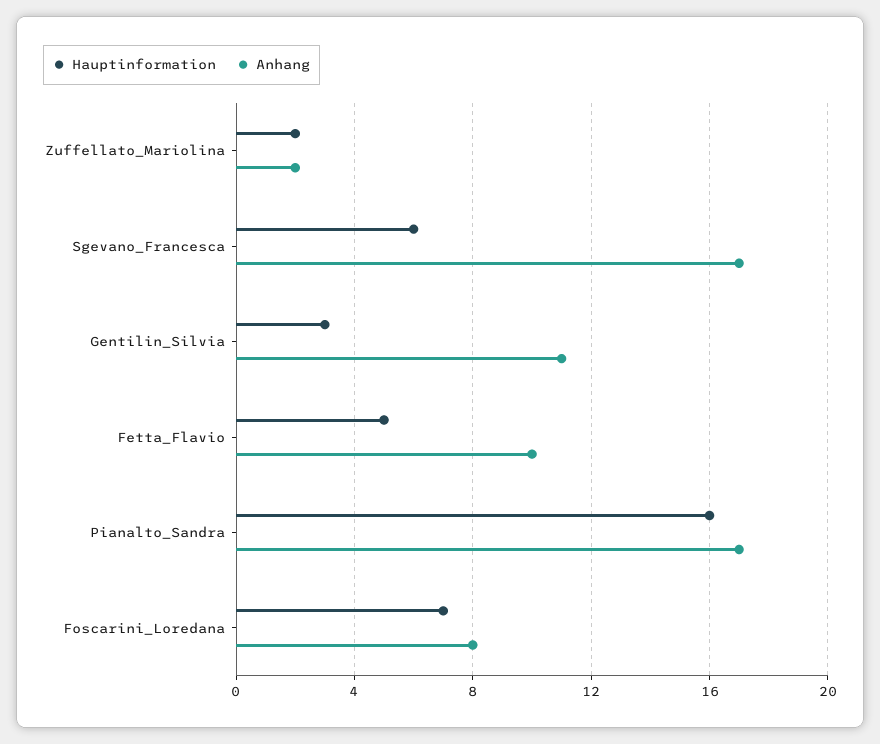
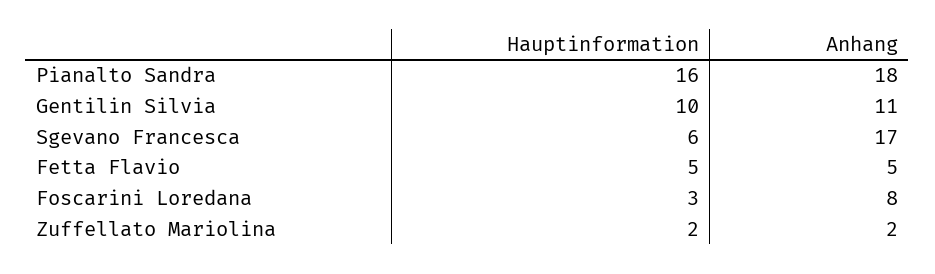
  {
    "Hauptinformation": {
      "Zuffellato_Mariolina": 2,
      "Sgevano_Francesca": 6,
-     "Gentilin_Silvia": 3,
+     "Gentilin_Silvia": 10,
      "Fetta_Flavio": 5,
      "Pianalto_Sandra": 16,
-     "Foscarini_Loredana": 7
+     "Foscarini_Loredana": 3
    },
    "Anhang": {
      "Zuffellato_Mariolina": 2,
      "Sgevano_Francesca": 17,
      "Gentilin_Silvia": 11,
-     "Fetta_Flavio": 10,
+     "Fetta_Flavio": 5,
-     "Pianalto_Sandra": 17,
+     "Pianalto_Sandra": 18,
      "Foscarini_Loredana": 8
    }
  }

